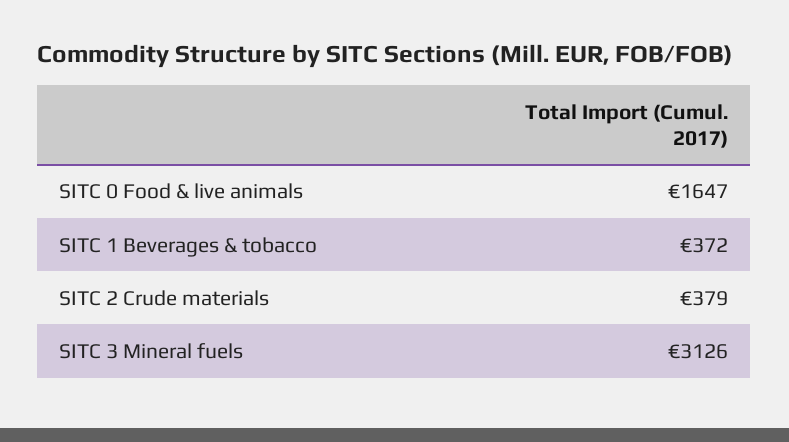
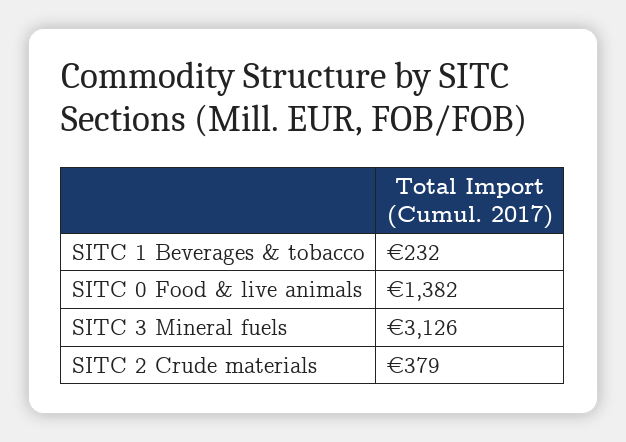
  {
-   "SITC 0 Food & live animals": 1647,
+   "SITC 0 Food & live animals": 1382,
-   "SITC 1 Beverages & tobacco": 372,
+   "SITC 1 Beverages & tobacco": 232,
    "SITC 2 Crude materials": 379,
    "SITC 3 Mineral fuels": 3126
  }

